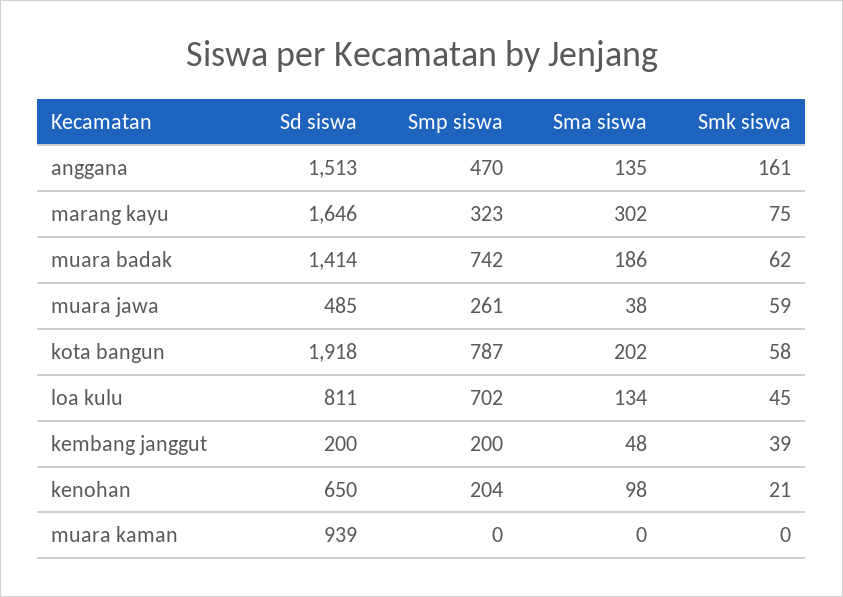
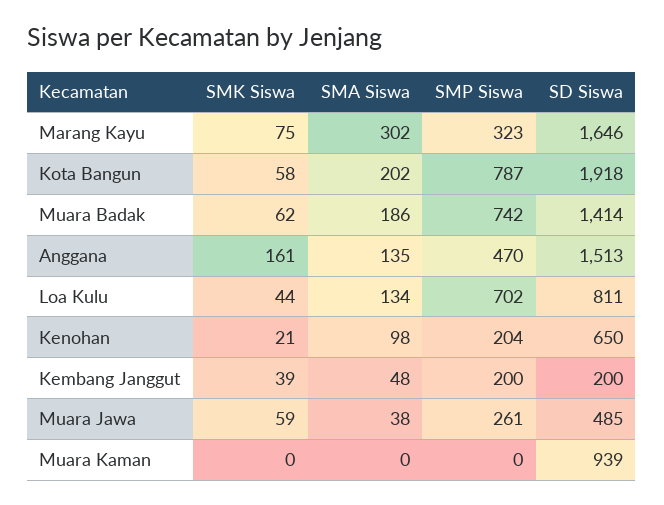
  {
    "Sd siswa": {
      "anggana": 1513,
      "marang kayu": 1646,
      "muara badak": 1414,
      "muara jawa": 485,
      "kota bangun": 1918,
      "loa kulu": 811,
      "kembang janggut": 200,
      "kenohan": 650,
      "muara kaman": 939
    },
    "Smp siswa": {
      "anggana": 470,
      "marang kayu": 323,
      "muara badak": 742,
      "muara jawa": 261,
      "kota bangun": 787,
      "loa kulu": 702,
      "kembang janggut": 200,
      "kenohan": 204,
      "muara kaman": 0
    },
    "Sma siswa": {
      "anggana": 135,
      "marang kayu": 302,
      "muara badak": 186,
      "muara jawa": 38,
      "kota bangun": 202,
      "loa kulu": 134,
      "kembang janggut": 48,
      "kenohan": 98,
      "muara kaman": 0
    },
    "Smk siswa": {
      "anggana": 161,
      "marang kayu": 75,
      "muara badak": 62,
      "muara jawa": 59,
      "kota bangun": 58,
-     "loa kulu": 45,
+     "loa kulu": 44,
      "kembang janggut": 39,
      "kenohan": 21,
      "muara kaman": 0
    }
  }

